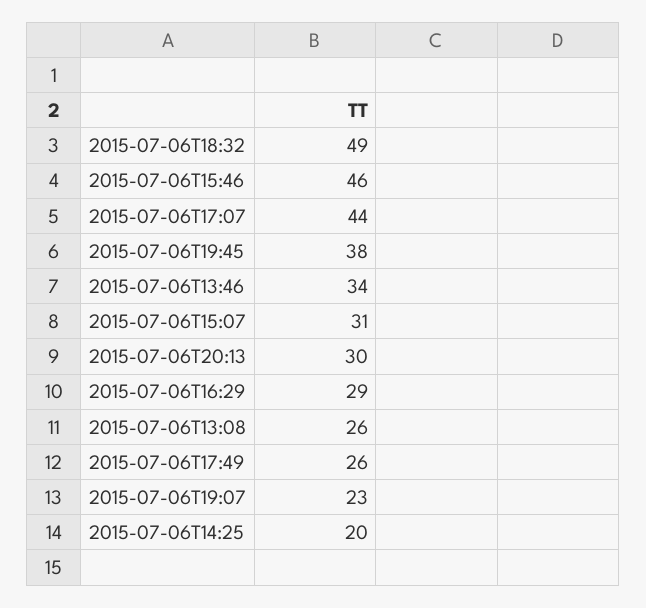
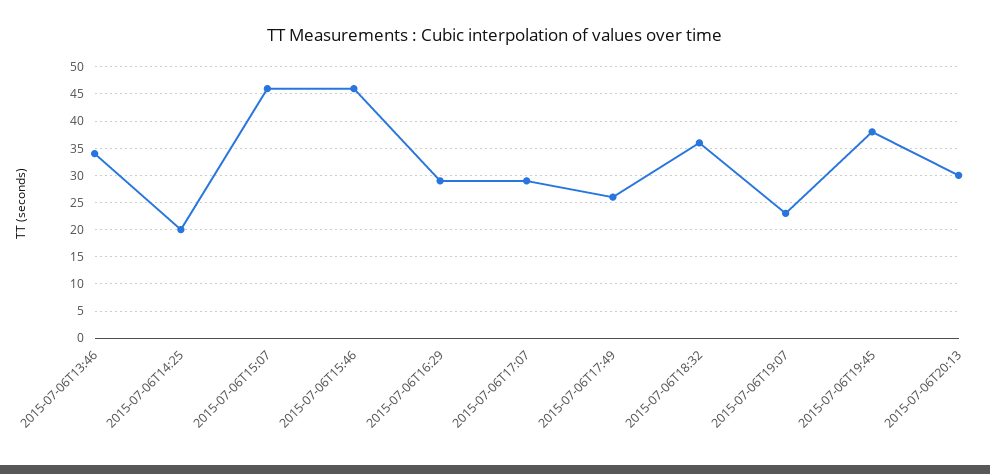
  {
-   "2015-07-06T18:32": 49,
+   "2015-07-06T18:32": 35,
    "2015-07-06T15:46": 46,
-   "2015-07-06T17:07": 44,
+   "2015-07-06T17:07": 30,
    "2015-07-06T19:45": 38,
    "2015-07-06T13:46": 34,
-   "2015-07-06T15:07": 31,
+   "2015-07-06T15:07": 45,
    "2015-07-06T20:13": 30,
    "2015-07-06T16:29": 29,
-   "2015-07-06T13:08": 26,
    "2015-07-06T17:49": 26,
    "2015-07-06T19:07": 23,
    "2015-07-06T14:25": 20
  }

